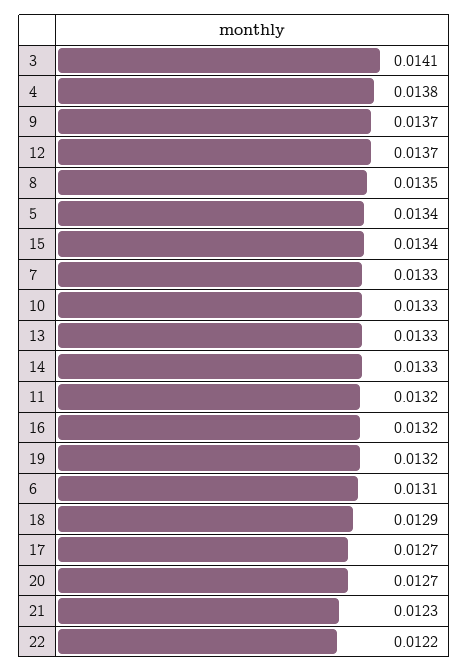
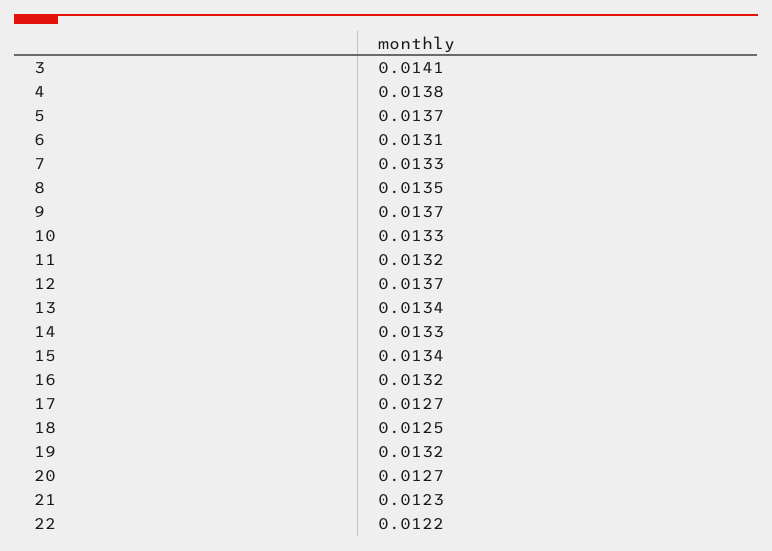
  {
    "3": 0.0141,
    "4": 0.0138,
    "9": 0.0137,
    "12": 0.0137,
    "8": 0.0135,
-   "5": 0.0134,
+   "5": 0.0137,
    "15": 0.0134,
    "7": 0.0133,
    "10": 0.0133,
-   "13": 0.0133,
+   "13": 0.0134,
    "14": 0.0133,
    "11": 0.0132,
    "16": 0.0132,
    "19": 0.0132,
    "6": 0.0131,
-   "18": 0.0129,
+   "18": 0.0125,
    "17": 0.0127,
    "20": 0.0127,
    "21": 0.0123,
    "22": 0.0122
  }

